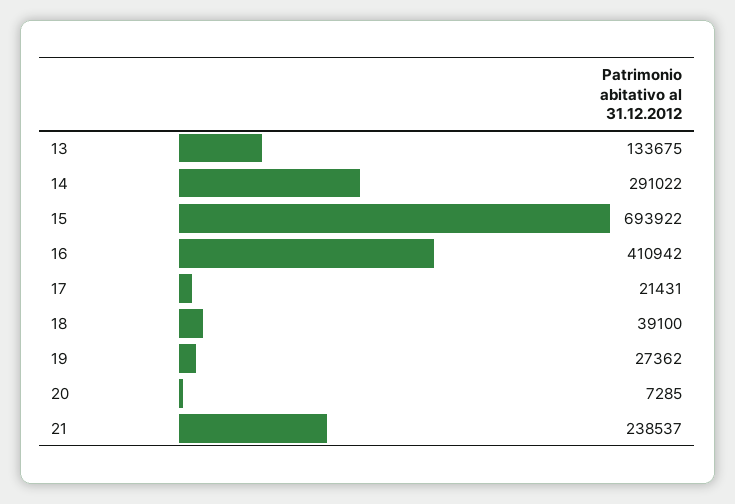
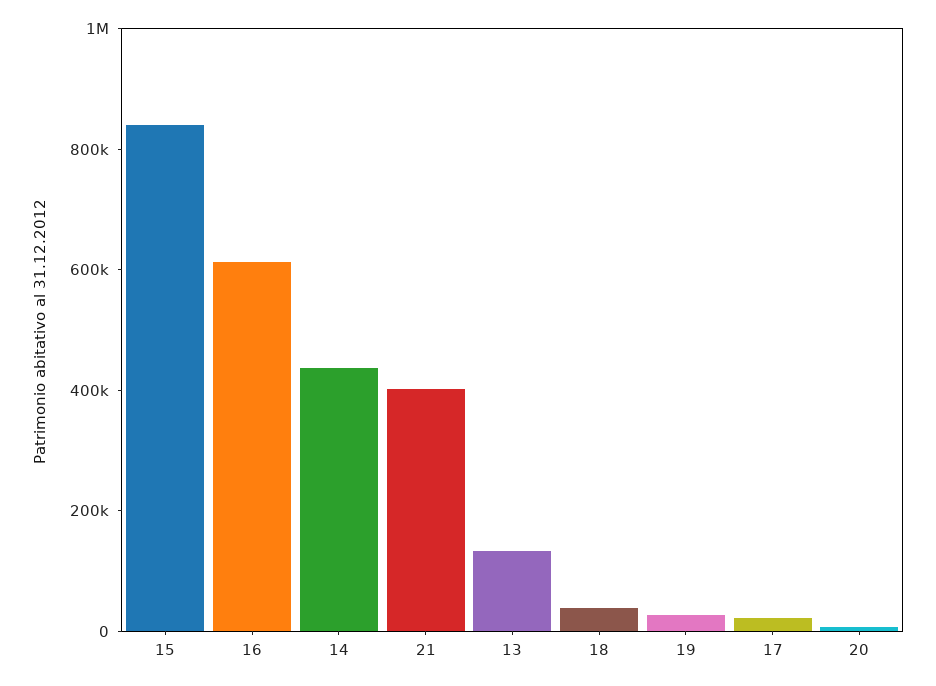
  {
    "13": 133675,
-   "14": 291022,
+   "14": 450000,
-   "15": 693922,
+   "15": 850000,
-   "16": 410942,
+   "16": 600000,
    "17": 21431,
    "18": 39100,
    "19": 27362,
    "20": 7285,
-   "21": 238537
+   "21": 400000
  }

